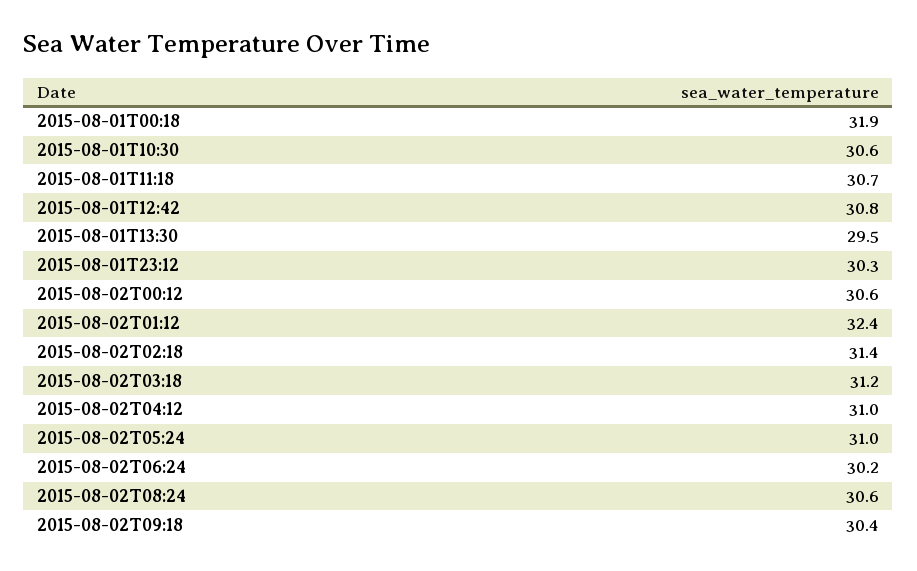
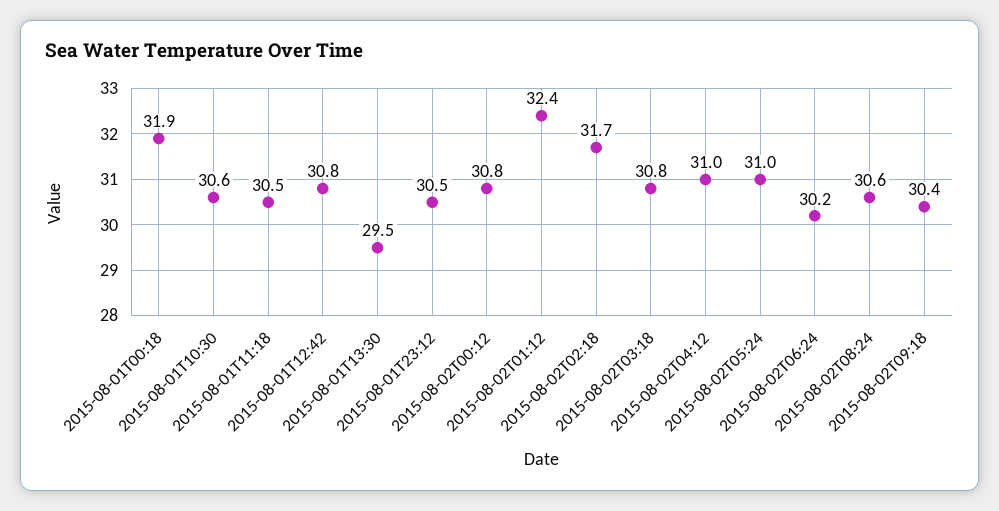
  {
    "2015-08-01T00:18": 31.9,
    "2015-08-01T10:30": 30.6,
-   "2015-08-01T11:18": 30.7,
+   "2015-08-01T11:18": 30.5,
    "2015-08-01T12:42": 30.8,
    "2015-08-01T13:30": 29.5,
-   "2015-08-01T23:12": 30.3,
+   "2015-08-01T23:12": 30.5,
-   "2015-08-02T00:12": 30.6,
+   "2015-08-02T00:12": 30.8,
    "2015-08-02T01:12": 32.4,
-   "2015-08-02T02:18": 31.4,
+   "2015-08-02T02:18": 31.7,
-   "2015-08-02T03:18": 31.2,
+   "2015-08-02T03:18": 30.8,
    "2015-08-02T04:12": 31,
    "2015-08-02T05:24": 31,
    "2015-08-02T06:24": 30.2,
    "2015-08-02T08:24": 30.6,
    "2015-08-02T09:18": 30.4
  }

